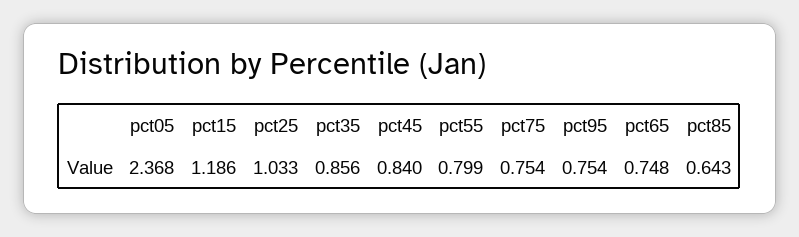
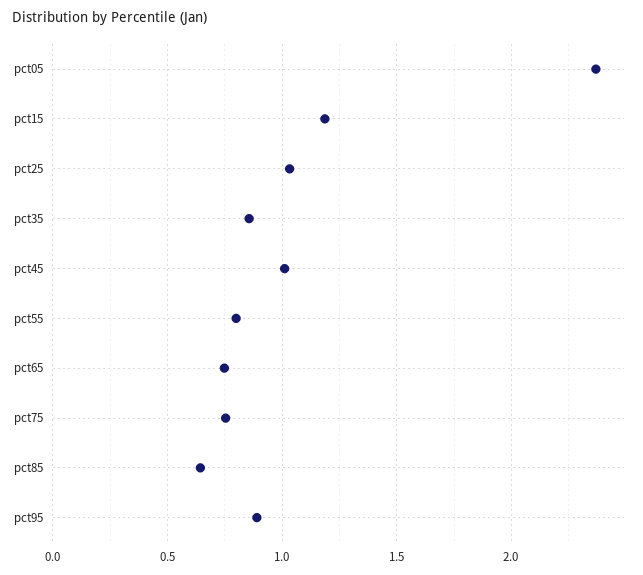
  {
    "pct05": 2.368,
    "pct15": 1.186,
    "pct25": 1.033,
    "pct35": 0.856,
-   "pct45": 0.84,
+   "pct45": 1,
    "pct55": 0.799,
    "pct75": 0.754,
-   "pct95": 0.754,
+   "pct95": 0.9,
    "pct65": 0.748,
    "pct85": 0.643
  }

